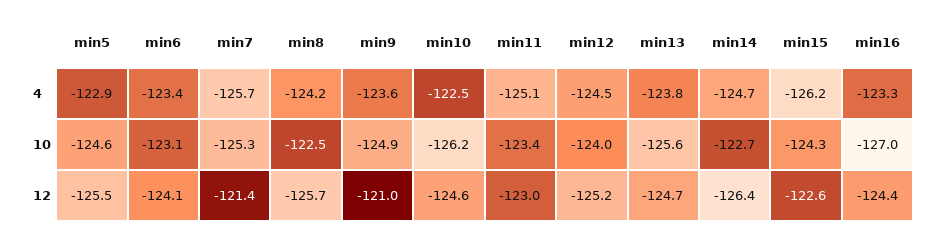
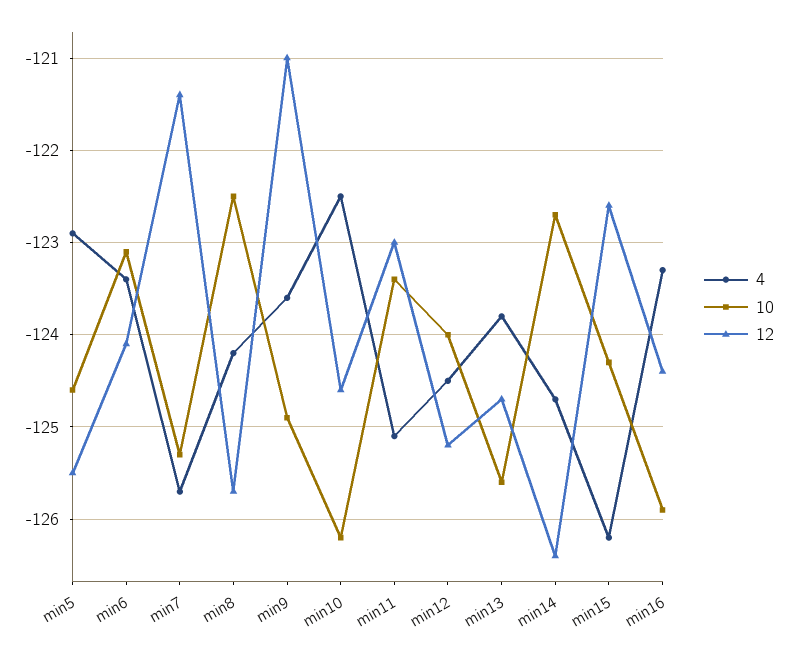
  {
    "4": {
      "min5": -122.9,
      "min6": -123.4,
      "min7": -125.7,
      "min8": -124.2,
      "min9": -123.6,
      "min10": -122.5,
      "min11": -125.1,
      "min12": -124.5,
      "min13": -123.8,
      "min14": -124.7,
      "min15": -126.2,
      "min16": -123.3
    },
    "10": {
      "min5": -124.6,
      "min6": -123.1,
      "min7": -125.3,
      "min8": -122.5,
      "min9": -124.9,
      "min10": -126.2,
      "min11": -123.4,
      "min12": -124,
      "min13": -125.6,
      "min14": -122.7,
      "min15": -124.3,
-     "min16": -127
+     "min16": -125.9
    },
    "12": {
      "min5": -125.5,
      "min6": -124.1,
      "min7": -121.4,
      "min8": -125.7,
      "min9": -121,
      "min10": -124.6,
      "min11": -123,
      "min12": -125.2,
      "min13": -124.7,
      "min14": -126.4,
      "min15": -122.6,
      "min16": -124.4
    }
  }

